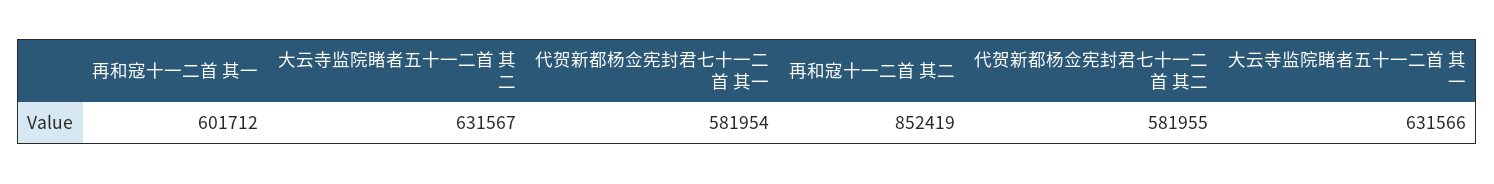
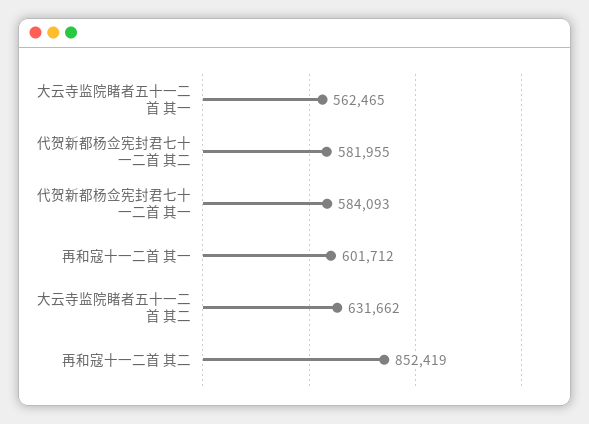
  {
    "再和寇十一二首 其一": 601712,
-   "大云寺监院睹者五十一二首 其二": 631567,
+   "大云寺监院睹者五十一二首 其二": 631662,
-   "代贺新都杨佥宪封君七十一二首 其一": 581954,
+   "代贺新都杨佥宪封君七十一二首 其一": 584093,
    "再和寇十一二首 其二": 852419,
    "代贺新都杨佥宪封君七十一二首 其二": 581955,
-   "大云寺监院睹者五十一二首 其一": 631566
+   "大云寺监院睹者五十一二首 其一": 562465
  }

